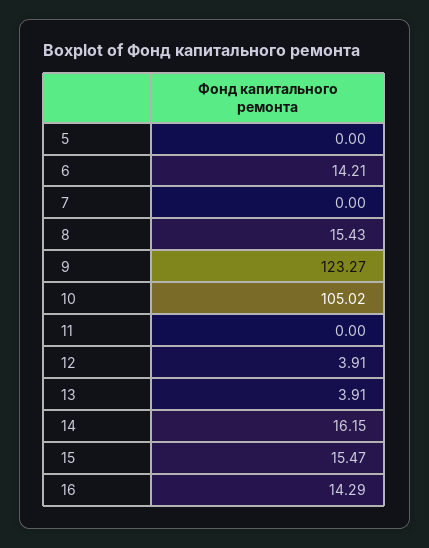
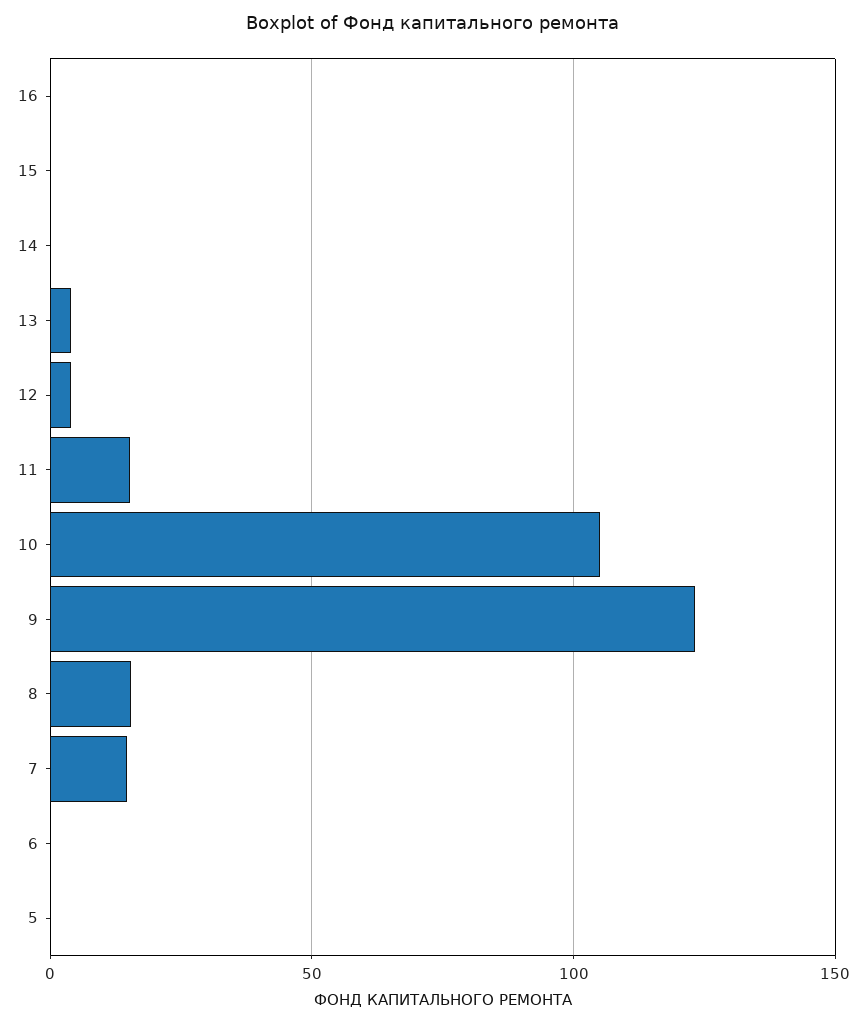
  {
    "5": 0,
-   "6": 14.21,
+   "6": 0,
-   "7": 0,
+   "7": 15,
    "8": 15.43,
    "9": 123.27,
    "10": 105.02,
-   "11": 0,
+   "11": 15,
    "12": 3.91,
    "13": 3.91,
-   "14": 16.15,
+   "14": 0,
-   "15": 15.47,
+   "15": 0,
-   "16": 14.29
+   "16": 0
  }

